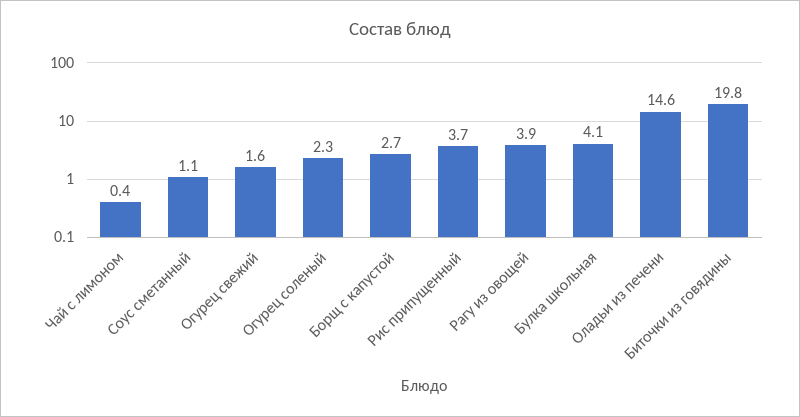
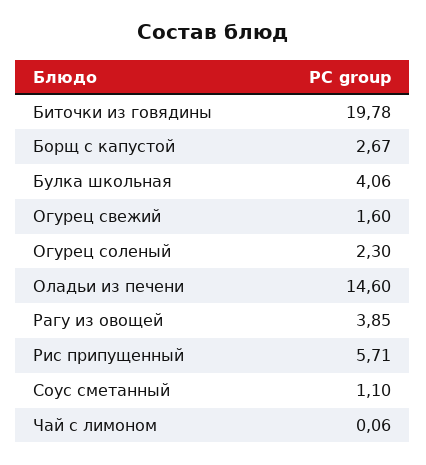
  {
-   "Чай с лимоном": 0.4,
+   "Чай с лимоном": 0.06,
    "Соус сметанный": 1.1,
    "Огурец свежий": 1.6,
    "Огурец соленый": 2.3,
    "Борщ с капустой": 2.67,
-   "Рис припущенный": 3.7,
+   "Рис припущенный": 5.71,
    "Рагу из овощей": 3.85,
    "Булка школьная": 4.06,
    "Оладьи из печени": 14.6,
    "Биточки из говядины": 19.78
  }

